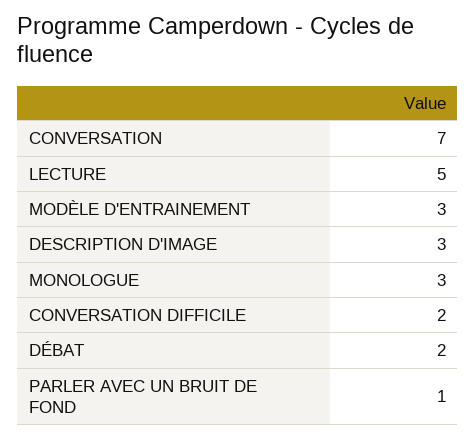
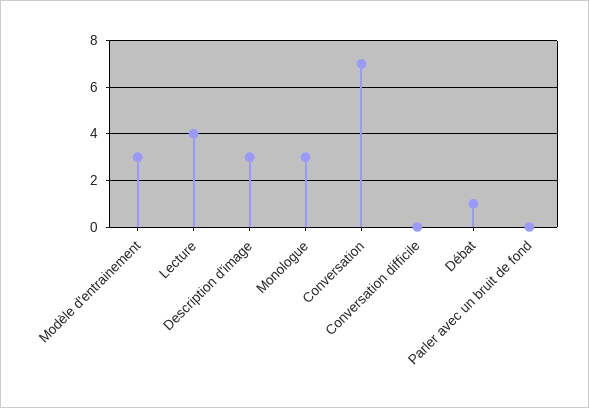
  {
    "CONVERSATION": 7,
-   "LECTURE": 5,
+   "LECTURE": 4,
    "MODÈLE D'ENTRAINEMENT": 3,
    "DESCRIPTION D'IMAGE": 3,
    "MONOLOGUE": 3,
-   "CONVERSATION DIFFICILE": 2,
+   "CONVERSATION DIFFICILE": 0,
-   "DÉBAT": 2,
+   "DÉBAT": 1,
-   "PARLER AVEC UN BRUIT DE FOND": 1
+   "PARLER AVEC UN BRUIT DE FOND": 0
  }

